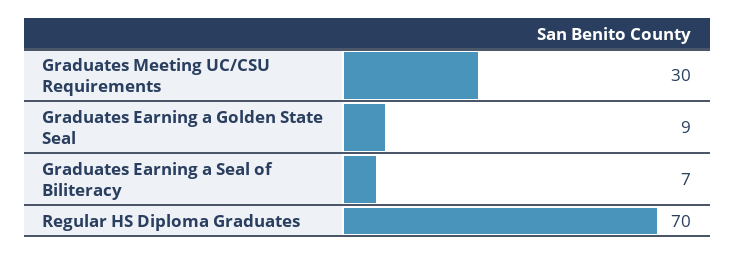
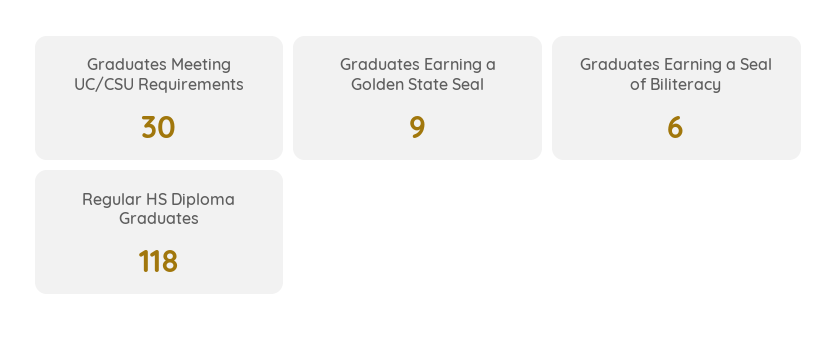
  {
    "Graduates Meeting UC/CSU Requirements": 30,
    "Graduates Earning a Golden State Seal": 9,
-   "Graduates Earning a Seal of Biliteracy": 7,
+   "Graduates Earning a Seal of Biliteracy": 6,
-   "Regular HS Diploma Graduates": 70
+   "Regular HS Diploma Graduates": 118
  }

